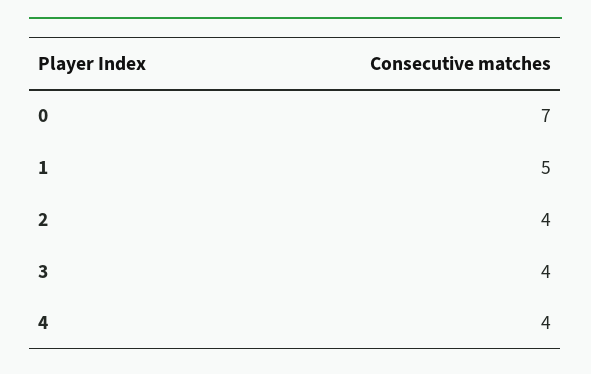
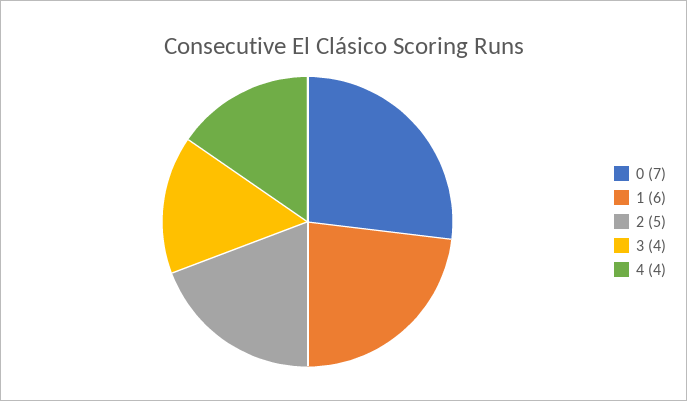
  {
    "0": 7,
-   "1": 5,
+   "1": 6,
-   "2": 4,
+   "2": 5,
    "3": 4,
    "4": 4
  }

